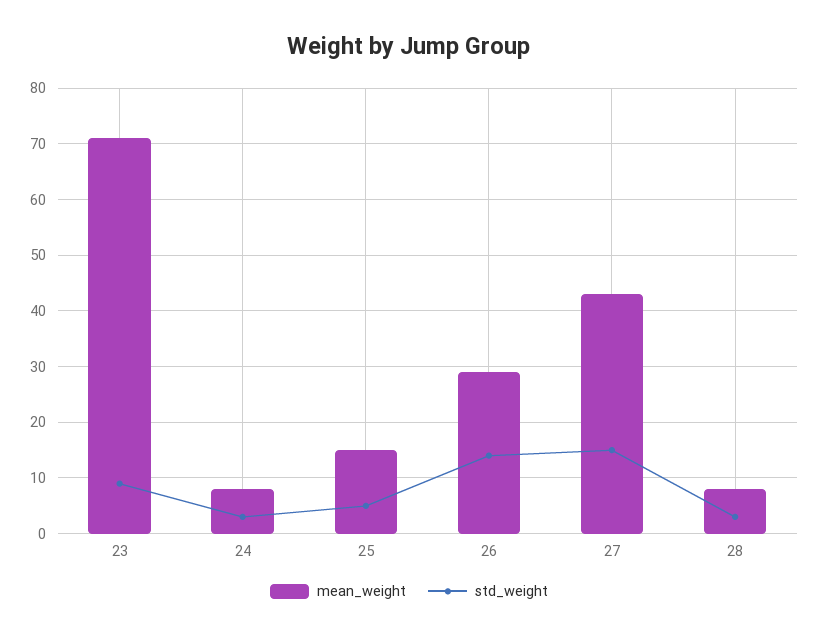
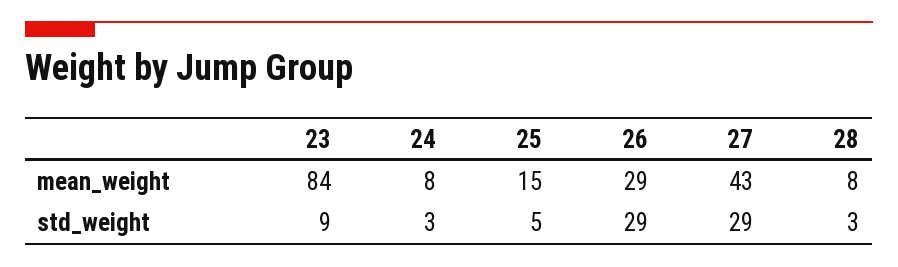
  {
    "mean_weight": {
-     "23": 70,
+     "23": 84,
      "24": 8,
      "25": 15,
      "26": 29,
      "27": 43,
      "28": 8
    },
    "std_weight": {
      "23": 9,
      "24": 3,
      "25": 5,
-     "26": 15,
+     "26": 29,
-     "27": 15,
+     "27": 29,
      "28": 3
    }
  }

